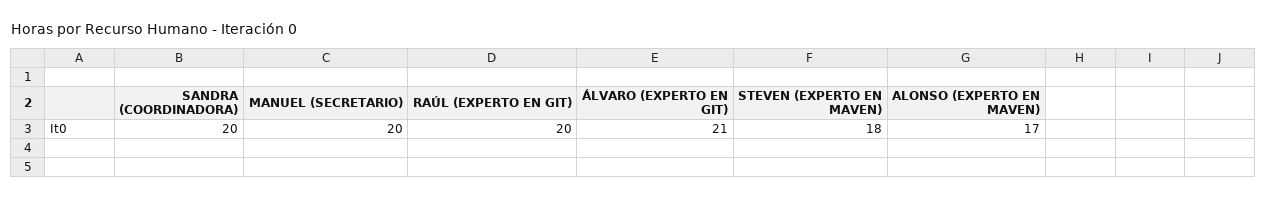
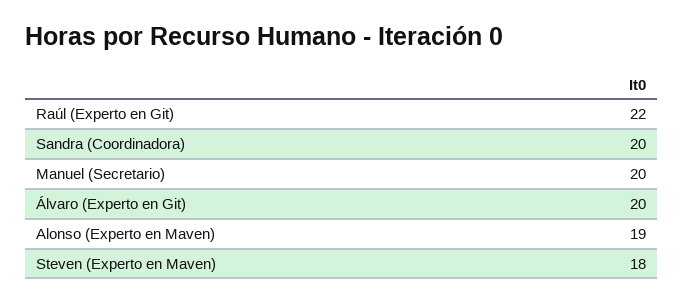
  {
    "SANDRA (COORDINADORA)": 20,
    "MANUEL (SECRETARIO)": 20,
-   "RAÚL (EXPERTO EN GIT)": 20,
+   "RAÚL (EXPERTO EN GIT)": 22,
-   "ÁLVARO (EXPERTO EN GIT)": 21,
+   "ÁLVARO (EXPERTO EN GIT)": 20,
    "STEVEN (EXPERTO EN MAVEN)": 18,
-   "ALONSO (EXPERTO EN MAVEN)": 17
+   "ALONSO (EXPERTO EN MAVEN)": 19
  }

